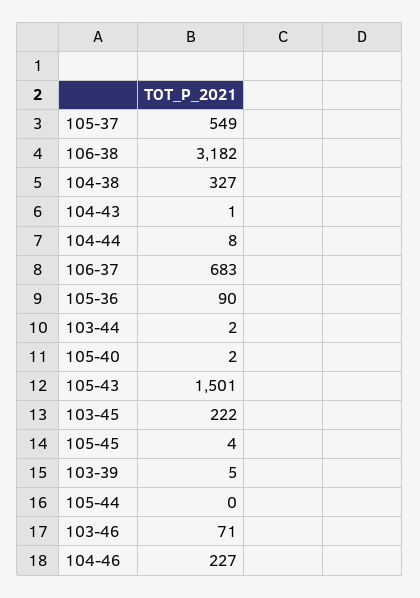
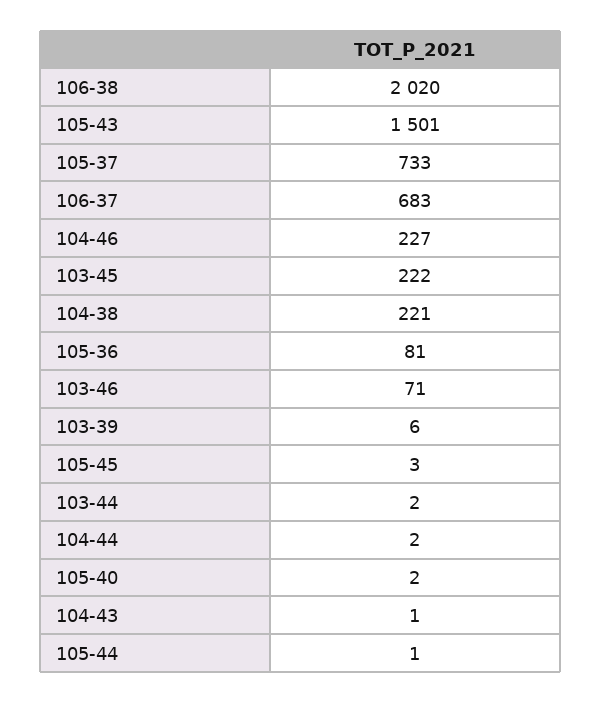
  {
-   "105-37": 549,
+   "105-37": 733,
-   "106-38": 3182,
+   "106-38": 2020,
-   "104-38": 327,
+   "104-38": 221,
    "104-43": 1,
-   "104-44": 8,
+   "104-44": 2,
    "106-37": 683,
-   "105-36": 90,
+   "105-36": 81,
    "103-44": 2,
    "105-40": 2,
    "105-43": 1501,
    "103-45": 222,
-   "105-45": 4,
+   "105-45": 3,
-   "103-39": 5,
+   "103-39": 6,
-   "105-44": 0,
+   "105-44": 1,
    "103-46": 71,
    "104-46": 227
  }

